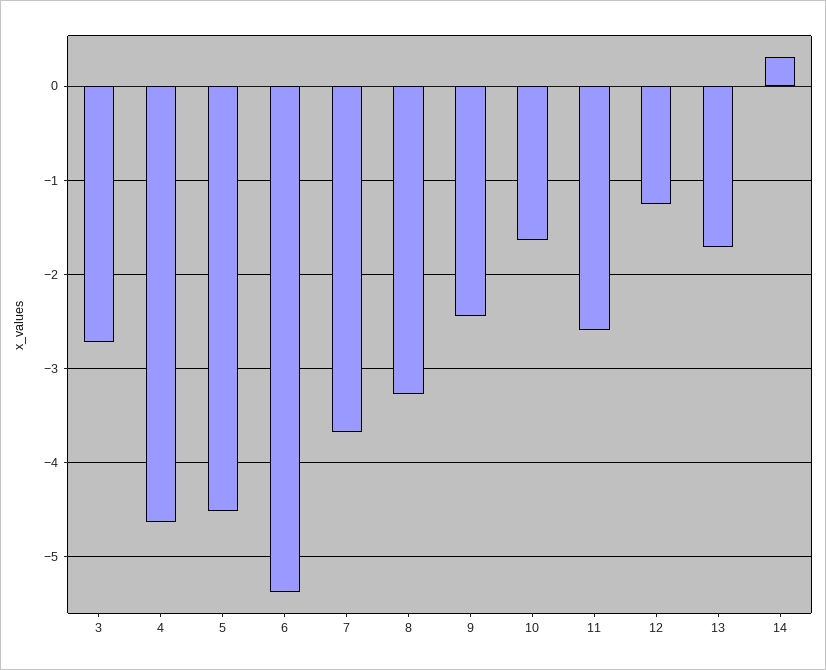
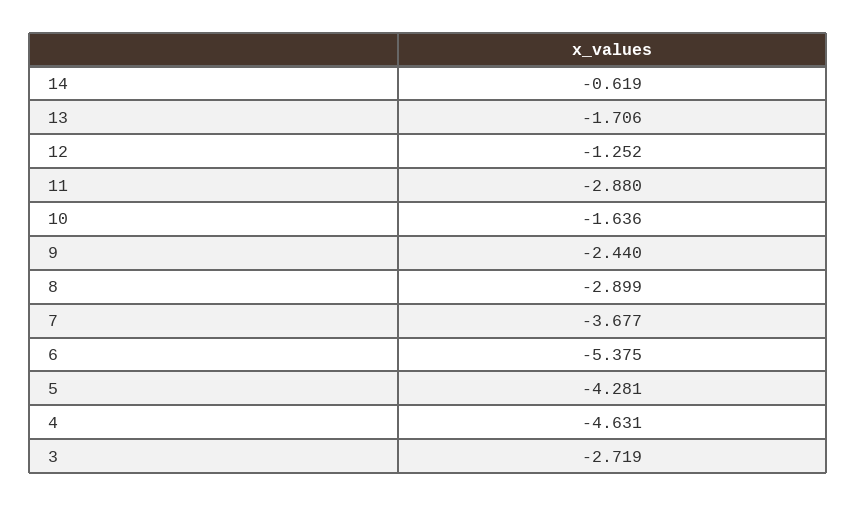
  {
    "3": -2.719,
    "4": -4.631,
-   "5": -4.5,
+   "5": -4.281,
    "6": -5.375,
    "7": -3.677,
-   "8": -3.3,
+   "8": -2.899,
    "9": -2.44,
    "10": -1.636,
-   "11": -2.6,
+   "11": -2.88,
    "12": -1.252,
    "13": -1.706,
-   "14": 0.3
+   "14": -0.619
  }

